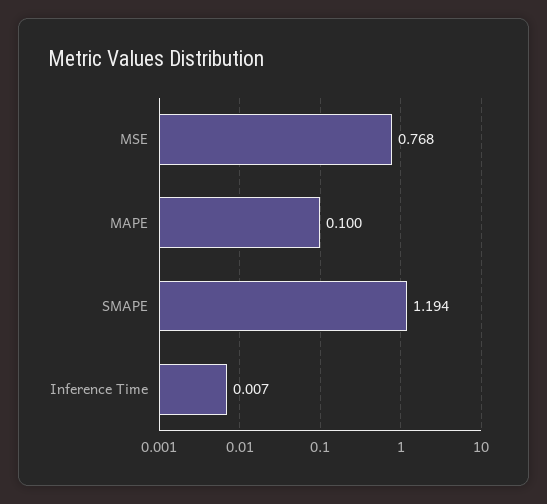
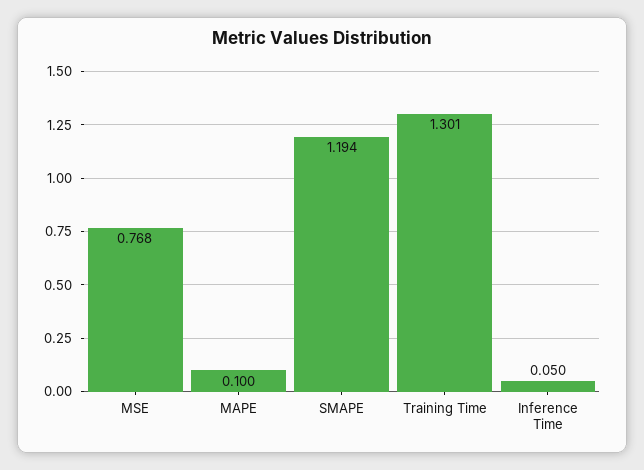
  {
    "MSE": 0.768,
    "MAPE": 0.1,
    "SMAPE": 1.194,
-   "Inference Time": 0.007
+   "Inference Time": 0.05,
+   "Training Time": 1.301
  }

